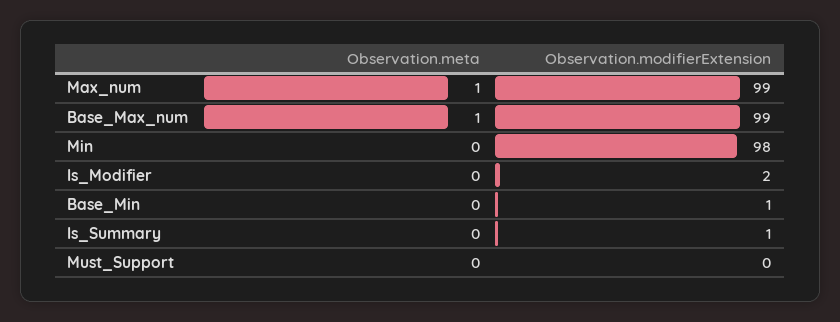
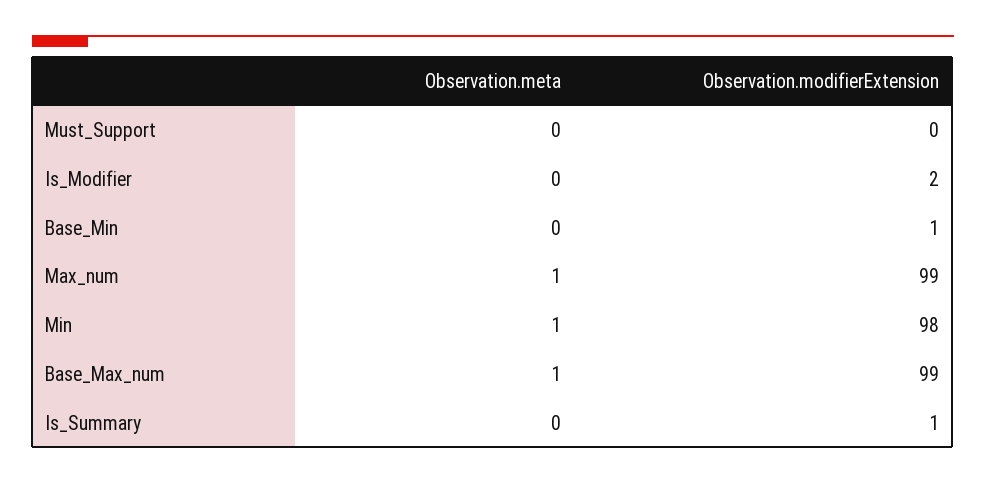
  {
    "Observation.meta": {
      "Max_num": 1,
      "Base_Max_num": 1,
-     "Min": 0,
+     "Min": 1,
      "Is_Modifier": 0,
      "Base_Min": 0,
      "Is_Summary": 0,
      "Must_Support": 0
    },
    "Observation.modifierExtension": {
      "Max_num": 99,
      "Base_Max_num": 99,
      "Min": 98,
      "Is_Modifier": 2,
      "Base_Min": 1,
      "Is_Summary": 1,
      "Must_Support": 0
    }
  }

